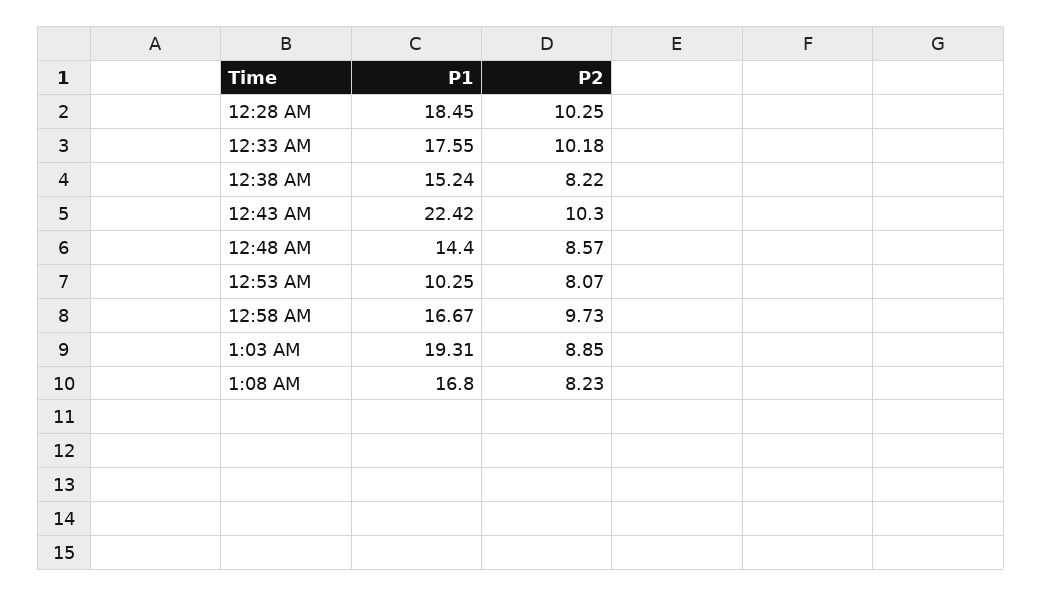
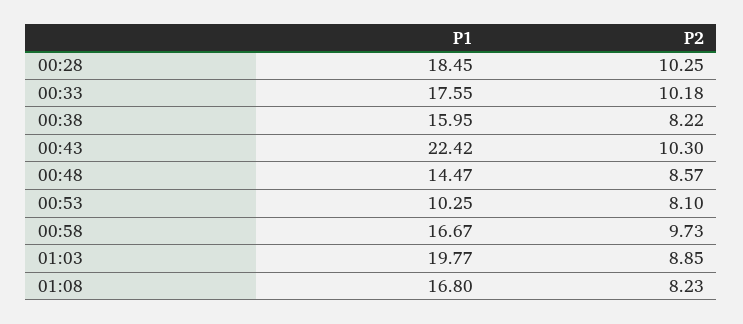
  {
    "P1": {
      "12:28 AM": 18.45,
      "12:33 AM": 17.55,
-     "12:38 AM": 15.24,
+     "12:38 AM": 15.95,
      "12:43 AM": 22.42,
-     "12:48 AM": 14.4,
+     "12:48 AM": 14.47,
      "12:53 AM": 10.25,
      "12:58 AM": 16.67,
-     "1:03 AM": 19.31,
+     "1:03 AM": 19.77,
      "1:08 AM": 16.8
    },
    "P2": {
      "12:28 AM": 10.25,
      "12:33 AM": 10.18,
      "12:38 AM": 8.22,
      "12:43 AM": 10.3,
      "12:48 AM": 8.57,
-     "12:53 AM": 8.07,
+     "12:53 AM": 8.1,
      "12:58 AM": 9.73,
      "1:03 AM": 8.85,
      "1:08 AM": 8.23
    }
  }

